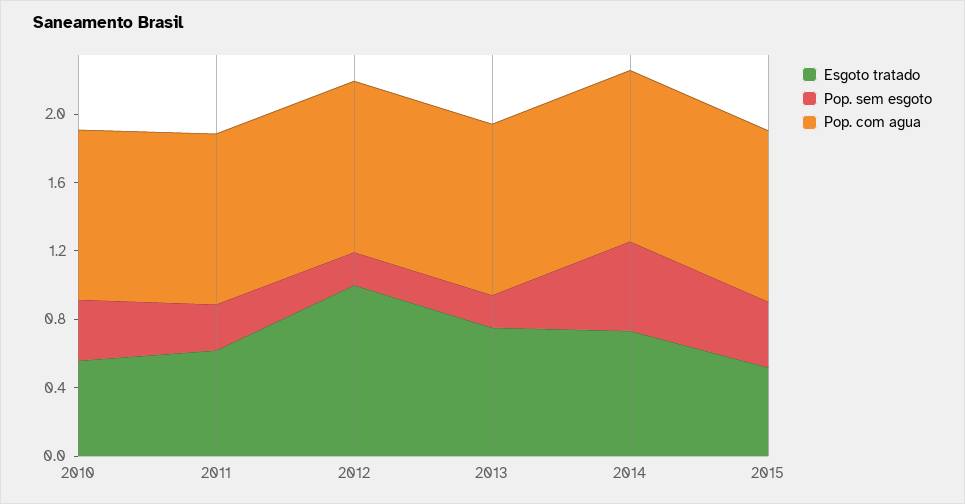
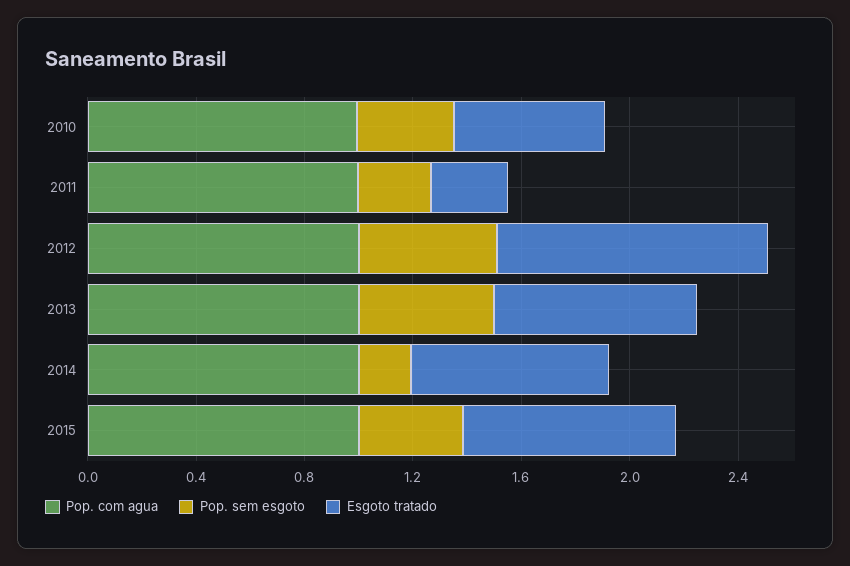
  {
    "Esgoto tratado": {
      "2010": 0.6,
-     "2011": 0.6,
+     "2011": 0.3,
      "2012": 1,
      "2013": 0.8,
      "2014": 0.7,
-     "2015": 0.5
+     "2015": 0.8
    },
    "Pop. sem esgoto": {
      "2010": 0.4,
      "2011": 0.3,
-     "2012": 0.2,
+     "2012": 0.5,
-     "2013": 0.2,
+     "2013": 0.5,
-     "2014": 0.5,
+     "2014": 0.2,
      "2015": 0.4
    },
    "Pop. com agua": {
      "2010": 1,
      "2011": 1,
      "2012": 1,
      "2013": 1,
      "2014": 1,
      "2015": 1
    }
  }

